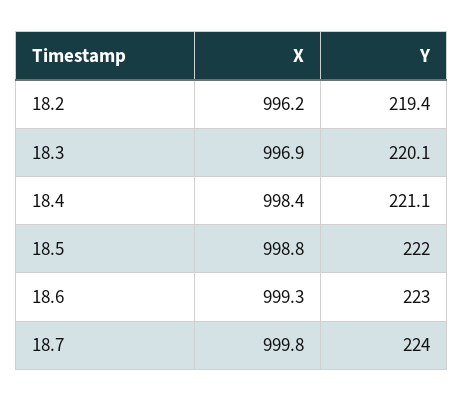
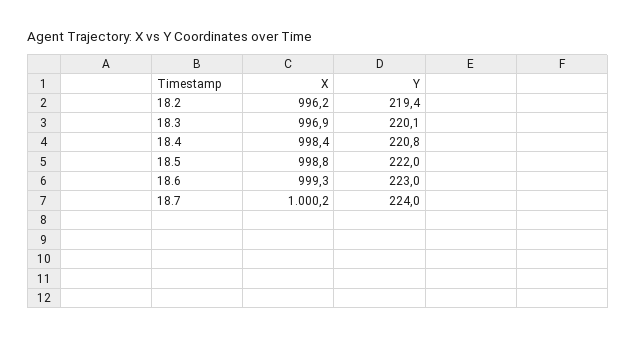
  {
    "X": {
      "18.2": 996.2,
      "18.3": 996.9,
      "18.4": 998.4,
      "18.5": 998.8,
      "18.6": 999.3,
-     "18.7": 999.8
+     "18.7": 1000.2
    },
    "Y": {
      "18.2": 219.4,
      "18.3": 220.1,
-     "18.4": 221.1,
+     "18.4": 220.8,
      "18.5": 222,
      "18.6": 223,
      "18.7": 224
    }
  }

